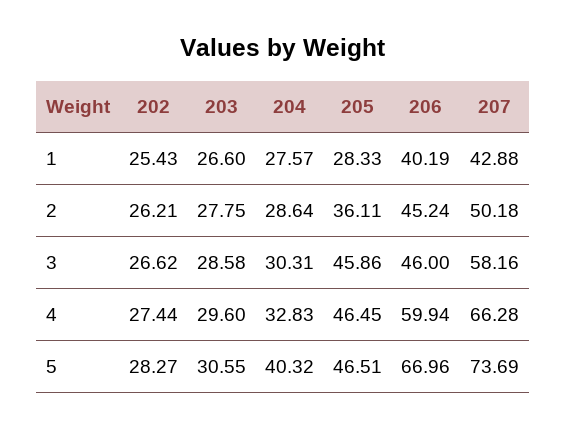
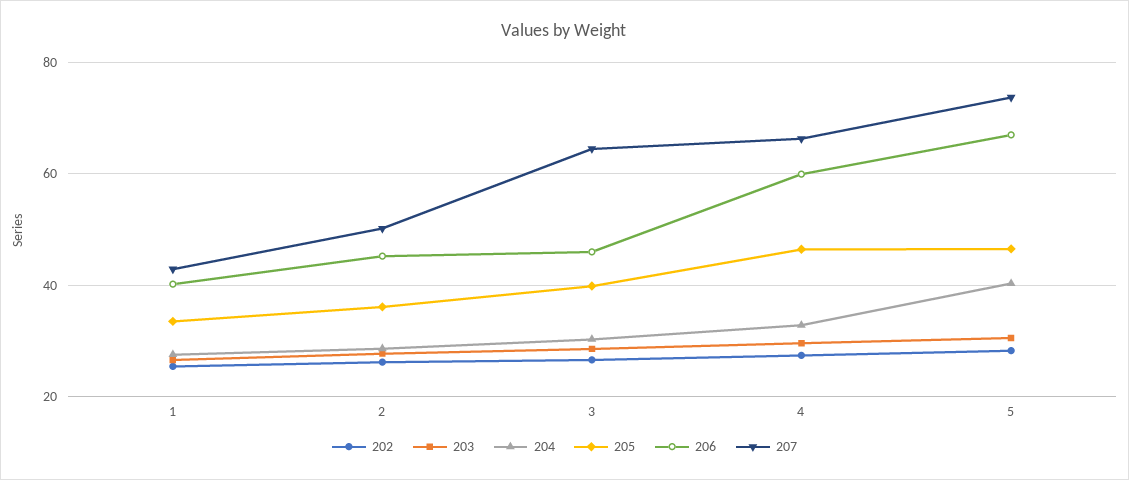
  {
    "202": {
      "1": 25.43,
      "2": 26.21,
      "3": 26.62,
      "4": 27.44,
      "5": 28.27
    },
    "203": {
      "1": 26.6,
      "2": 27.75,
      "3": 28.58,
      "4": 29.6,
      "5": 30.55
    },
    "204": {
      "1": 27.57,
      "2": 28.64,
      "3": 30.31,
      "4": 32.83,
      "5": 40.32
    },
    "205": {
-     "1": 28.33,
+     "1": 34,
      "2": 36.11,
-     "3": 45.86,
+     "3": 40,
      "4": 46.45,
      "5": 46.51
    },
    "206": {
      "1": 40.19,
      "2": 45.24,
      "3": 46,
      "4": 59.94,
      "5": 66.96
    },
    "207": {
      "1": 42.88,
      "2": 50.18,
-     "3": 58.16,
+     "3": 64,
      "4": 66.28,
      "5": 73.69
    }
  }

